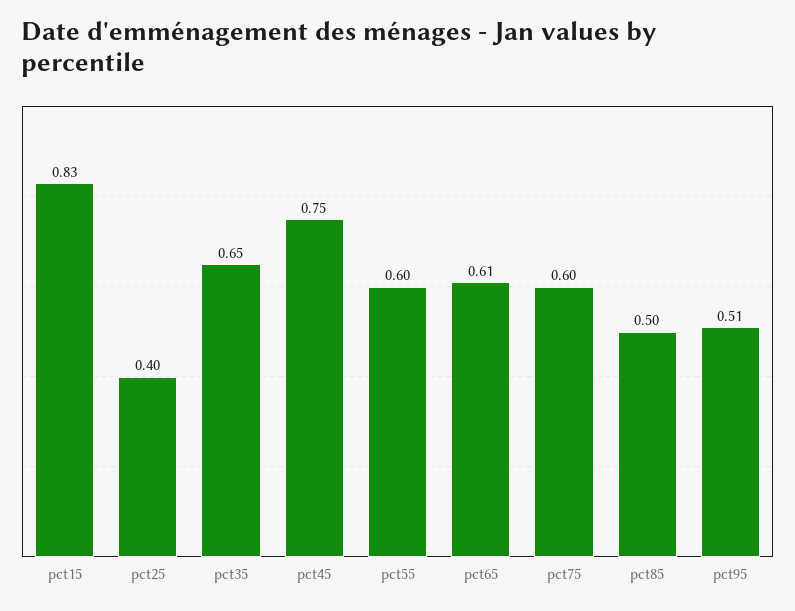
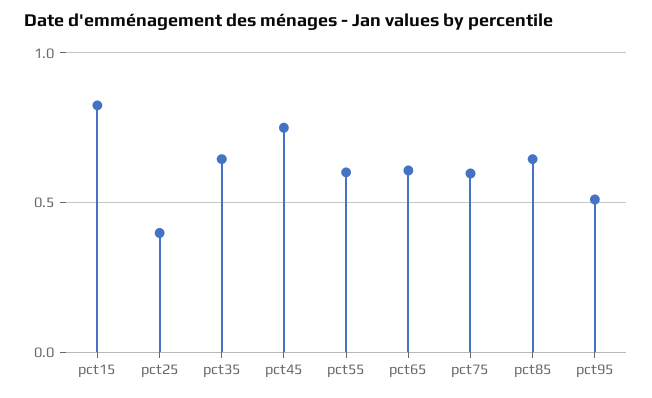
  {
    "pct15": 0.83,
    "pct25": 0.4,
    "pct35": 0.65,
    "pct45": 0.75,
    "pct55": 0.6,
    "pct65": 0.61,
    "pct75": 0.6,
-   "pct85": 0.5,
+   "pct85": 0.65,
    "pct95": 0.51
  }

